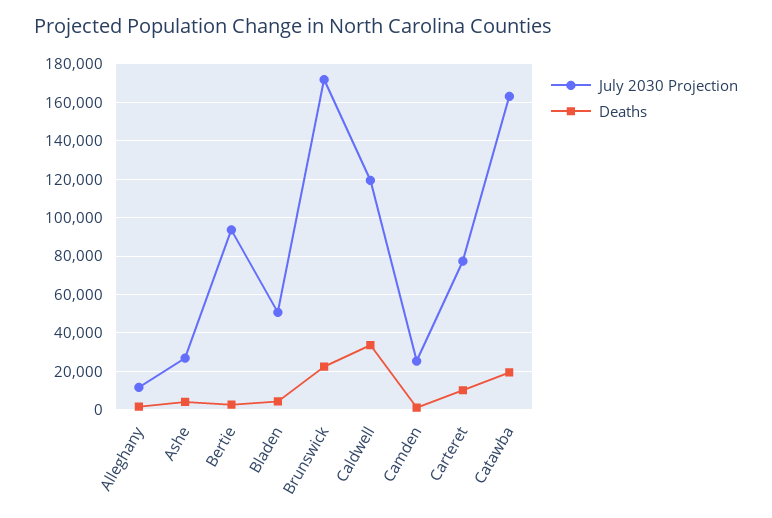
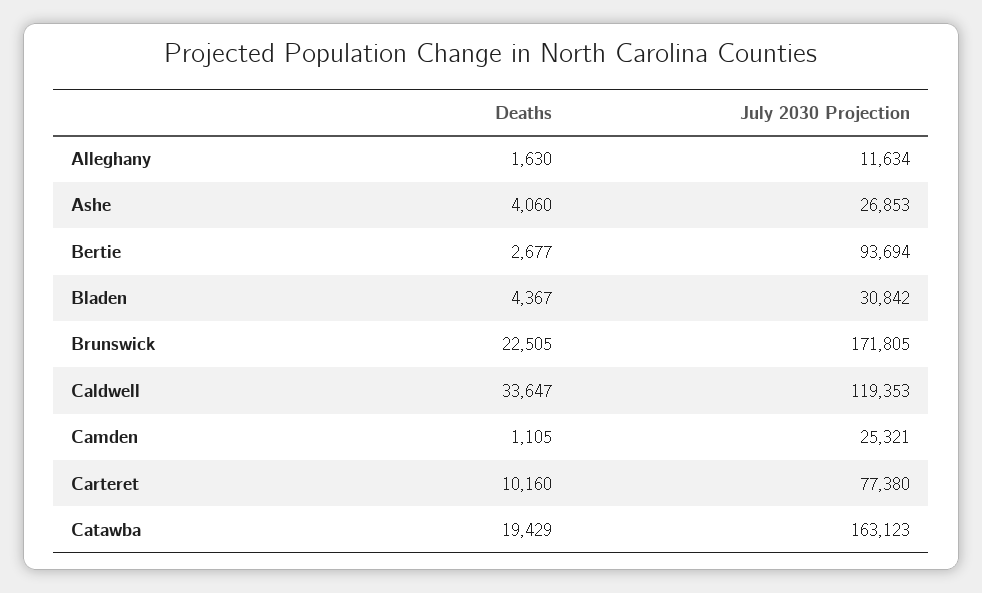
  {
    "July 2030 Projection": {
      "Alleghany": 11634,
      "Ashe": 26853,
      "Bertie": 93694,
-     "Bladen": 50000,
+     "Bladen": 30842,
      "Brunswick": 171805,
      "Caldwell": 119353,
      "Camden": 25321,
      "Carteret": 77380,
      "Catawba": 163123
    },
    "Deaths": {
      "Alleghany": 1630,
      "Ashe": 4060,
      "Bertie": 2677,
      "Bladen": 4367,
      "Brunswick": 22505,
      "Caldwell": 33647,
      "Camden": 1105,
      "Carteret": 10160,
      "Catawba": 19429
    }
  }

